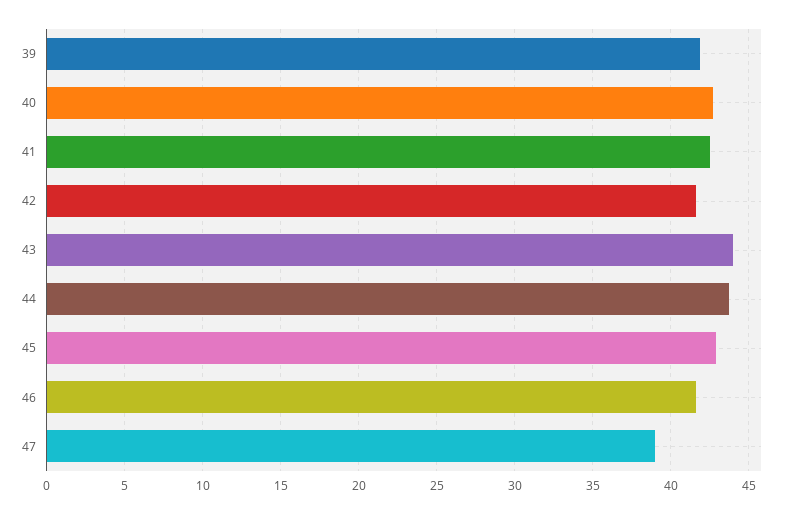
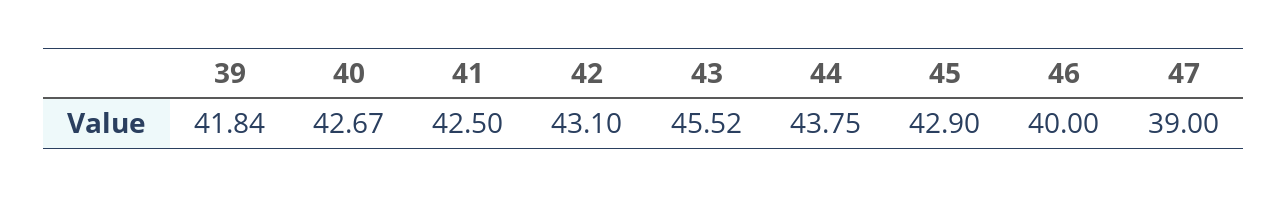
  {
    "39": 41.84,
    "40": 42.67,
    "41": 42.5,
-   "42": 41.5,
+   "42": 43.1,
-   "43": 44,
+   "43": 45.52,
    "44": 43.75,
    "45": 42.9,
-   "46": 41.5,
+   "46": 40,
    "47": 39
  }

